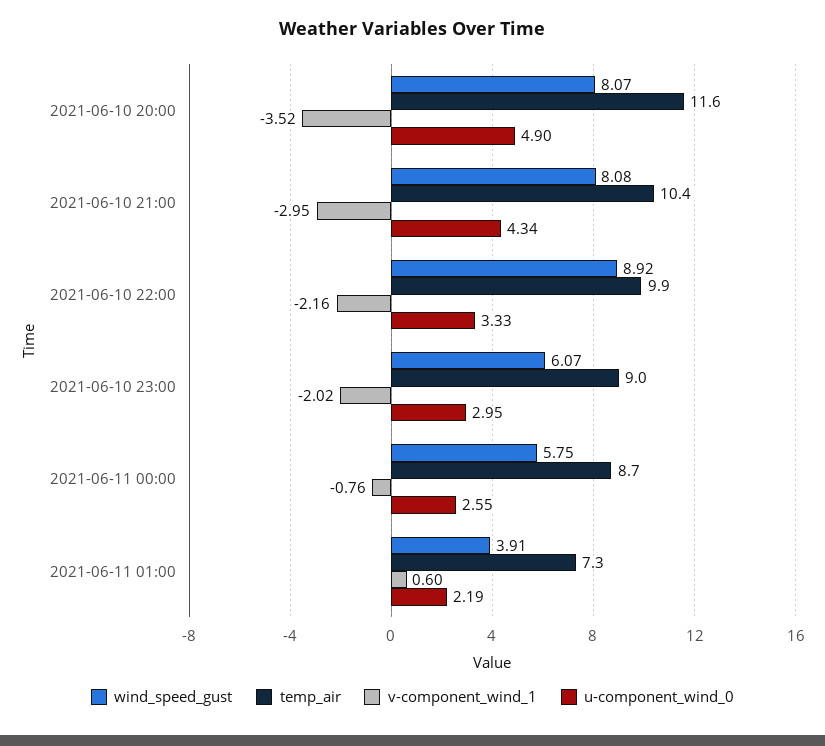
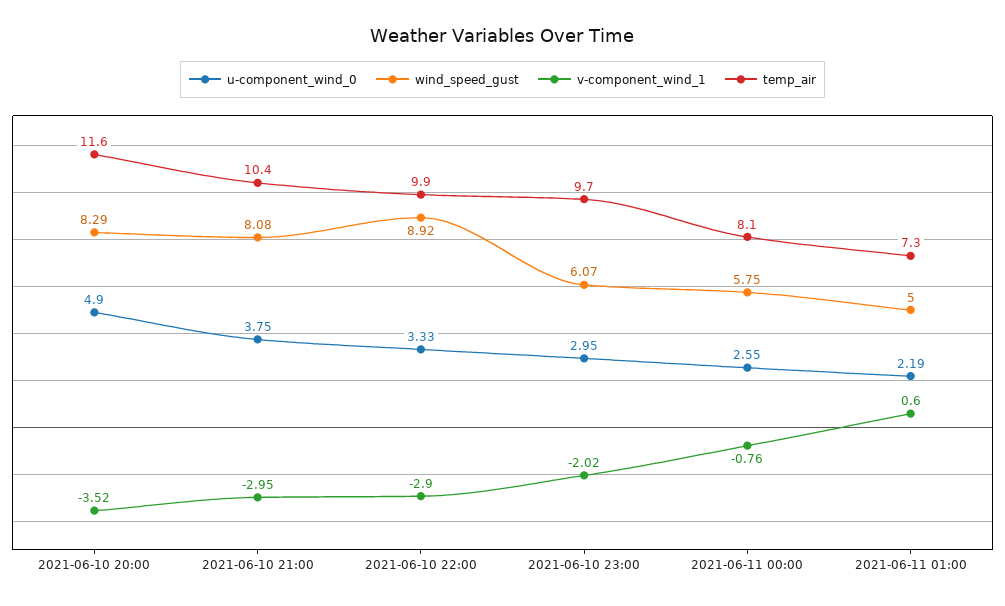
  {
    "wind_speed_gust": {
-     "2021-06-10 20:00": 8.07,
+     "2021-06-10 20:00": 8.29,
      "2021-06-10 21:00": 8.08,
      "2021-06-10 22:00": 8.92,
      "2021-06-10 23:00": 6.07,
      "2021-06-11 00:00": 5.75,
-     "2021-06-11 01:00": 3.91
+     "2021-06-11 01:00": 5
    },
    "temp_air": {
      "2021-06-10 20:00": 11.6,
      "2021-06-10 21:00": 10.4,
      "2021-06-10 22:00": 9.9,
-     "2021-06-10 23:00": 9,
+     "2021-06-10 23:00": 9.7,
-     "2021-06-11 00:00": 8.7,
+     "2021-06-11 00:00": 8.1,
      "2021-06-11 01:00": 7.3
    },
    "v-component_wind_1": {
      "2021-06-10 20:00": -3.52,
      "2021-06-10 21:00": -2.95,
-     "2021-06-10 22:00": -2.16,
+     "2021-06-10 22:00": -2.9,
      "2021-06-10 23:00": -2.02,
      "2021-06-11 00:00": -0.76,
      "2021-06-11 01:00": 0.6
    },
    "u-component_wind_0": {
      "2021-06-10 20:00": 4.9,
-     "2021-06-10 21:00": 4.34,
+     "2021-06-10 21:00": 3.75,
      "2021-06-10 22:00": 3.33,
      "2021-06-10 23:00": 2.95,
      "2021-06-11 00:00": 2.55,
      "2021-06-11 01:00": 2.19
    }
  }

